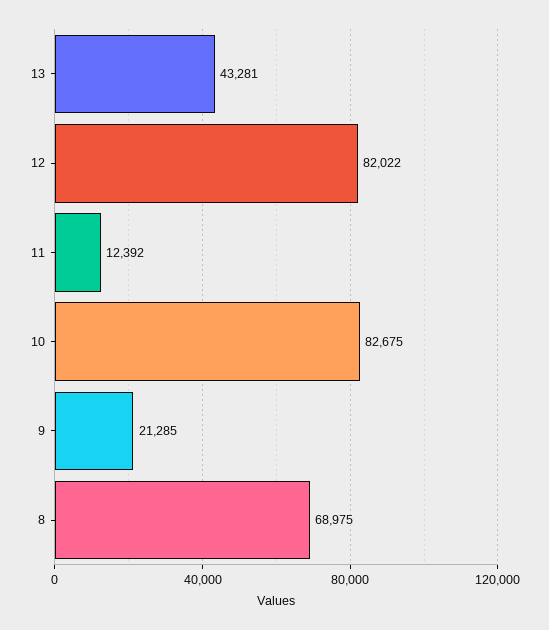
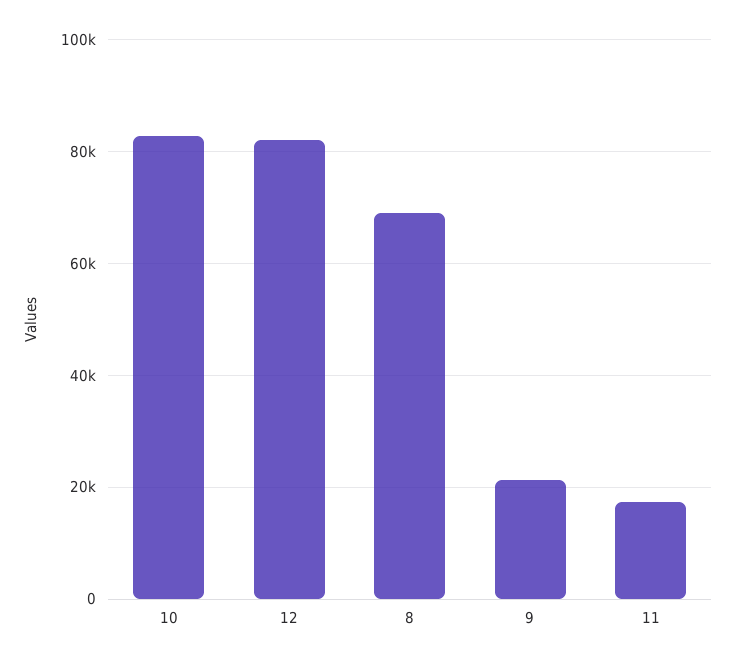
  {
-   "13": 43281,
    "12": 82022,
-   "11": 12392,
+   "11": 18000,
    "10": 82675,
    "9": 21285,
    "8": 68975
  }

